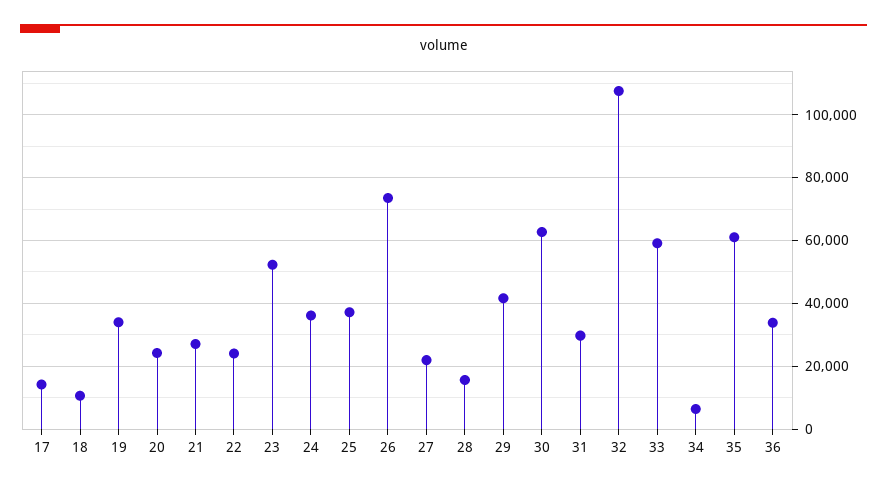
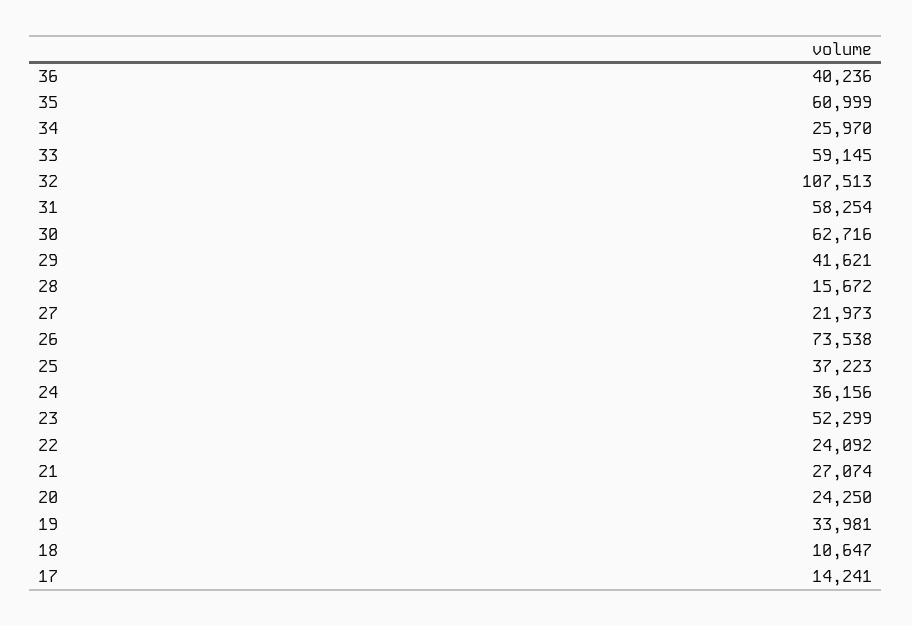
  {
    "17": 14241,
    "18": 10647,
    "19": 33981,
    "20": 24250,
    "21": 27074,
    "22": 24092,
    "23": 52299,
    "24": 36156,
    "25": 37223,
    "26": 73538,
    "27": 21973,
    "28": 15672,
    "29": 41621,
    "30": 62716,
-   "31": 30000,
+   "31": 58254,
    "32": 107513,
    "33": 59145,
-   "34": 6000,
+   "34": 25970,
    "35": 60999,
-   "36": 34000
+   "36": 40236
  }

